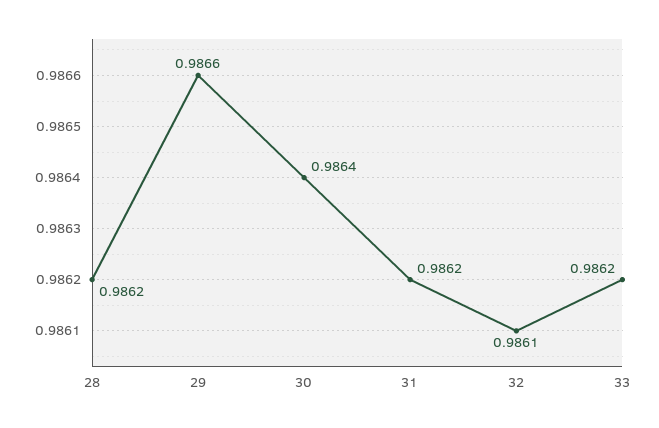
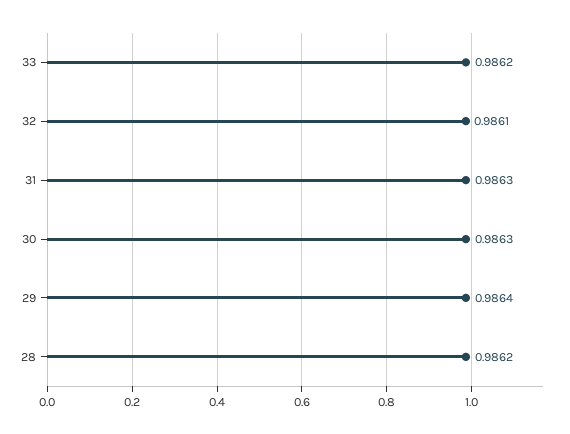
  {
    "28": 0.9862,
-   "29": 0.9866,
+   "29": 0.9864,
-   "30": 0.9864,
+   "30": 0.9863,
-   "31": 0.9862,
+   "31": 0.9863,
    "32": 0.9861,
    "33": 0.9862
  }

